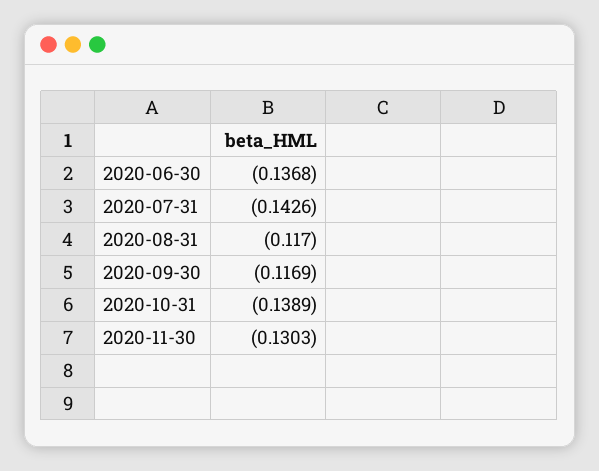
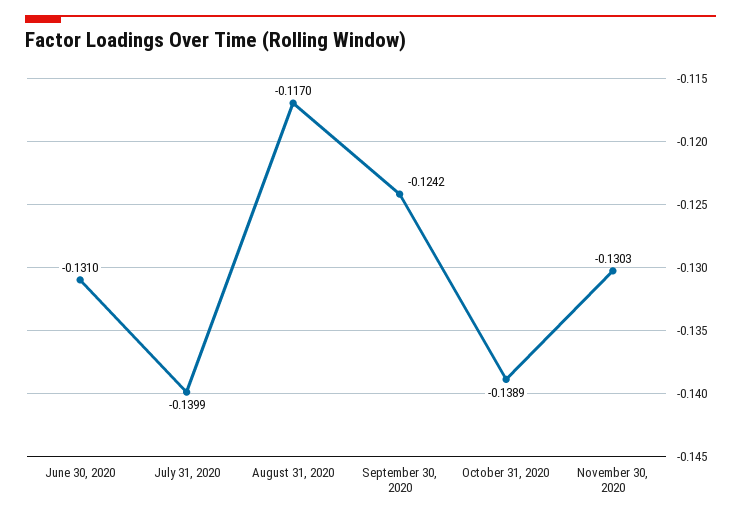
  {
-   "2020-06-30": -0.1368,
+   "2020-06-30": -0.131,
-   "2020-07-31": -0.1426,
+   "2020-07-31": -0.1399,
    "2020-08-31": -0.117,
-   "2020-09-30": -0.1169,
+   "2020-09-30": -0.1242,
    "2020-10-31": -0.1389,
    "2020-11-30": -0.1303
  }

